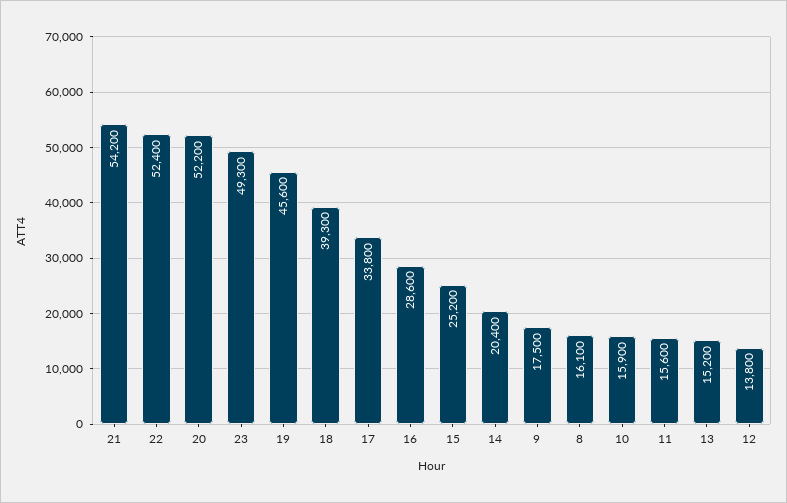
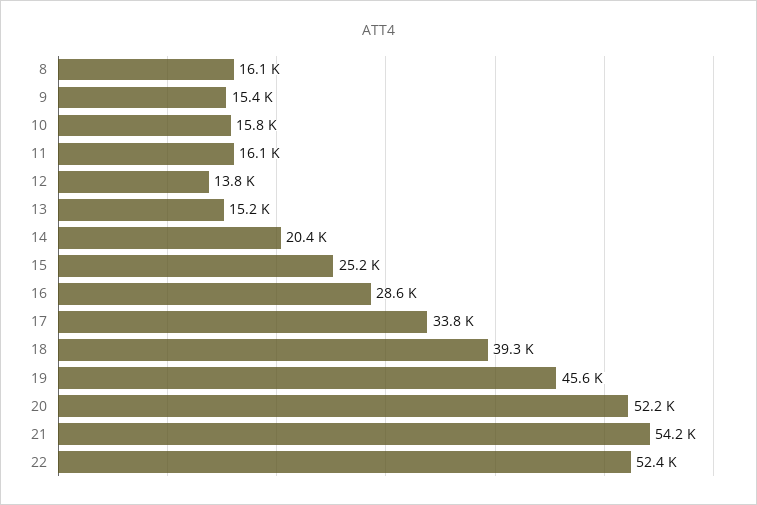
  {
    "21": 54200,
    "22": 52400,
    "20": 52200,
-   "23": 49300,
    "19": 45600,
    "18": 39300,
    "17": 33800,
    "16": 28600,
    "15": 25200,
    "14": 20400,
-   "9": 17500,
+   "9": 15400,
    "8": 16100,
-   "10": 15900,
+   "10": 15800,
-   "11": 15600,
+   "11": 16100,
    "13": 15200,
    "12": 13800
  }

